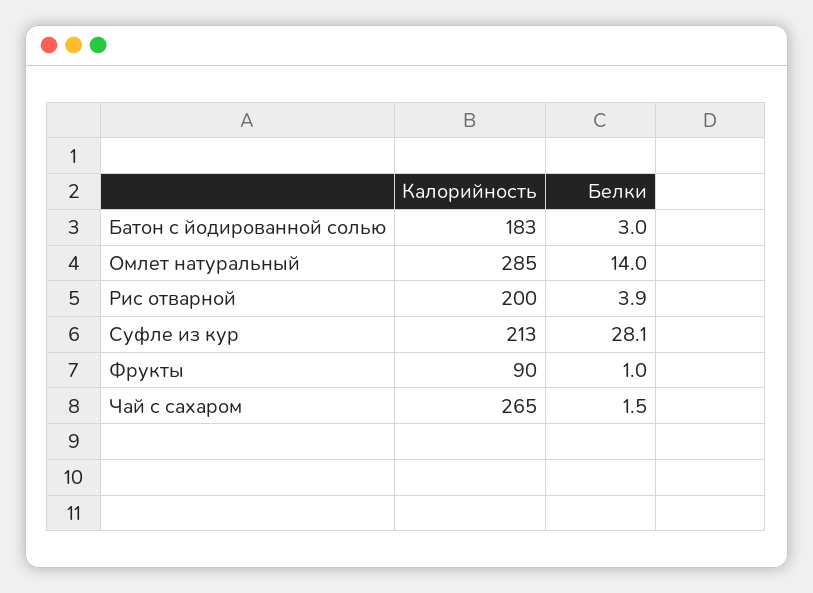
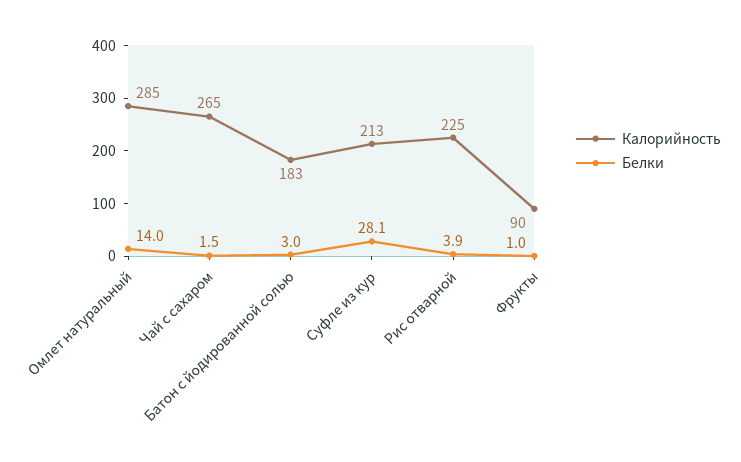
  {
    "Калорийность": {
      "Батон с йодированной солью": 183,
      "Омлет натуральный": 285,
-     "Рис отварной": 200,
+     "Рис отварной": 225,
      "Суфле из кур": 213,
      "Фрукты": 90,
      "Чай с сахаром": 265
    },
    "Белки": {
      "Батон с йодированной солью": 3,
      "Омлет натуральный": 14,
      "Рис отварной": 3.9,
      "Суфле из кур": 28.1,
      "Фрукты": 1,
      "Чай с сахаром": 1.5
    }
  }

